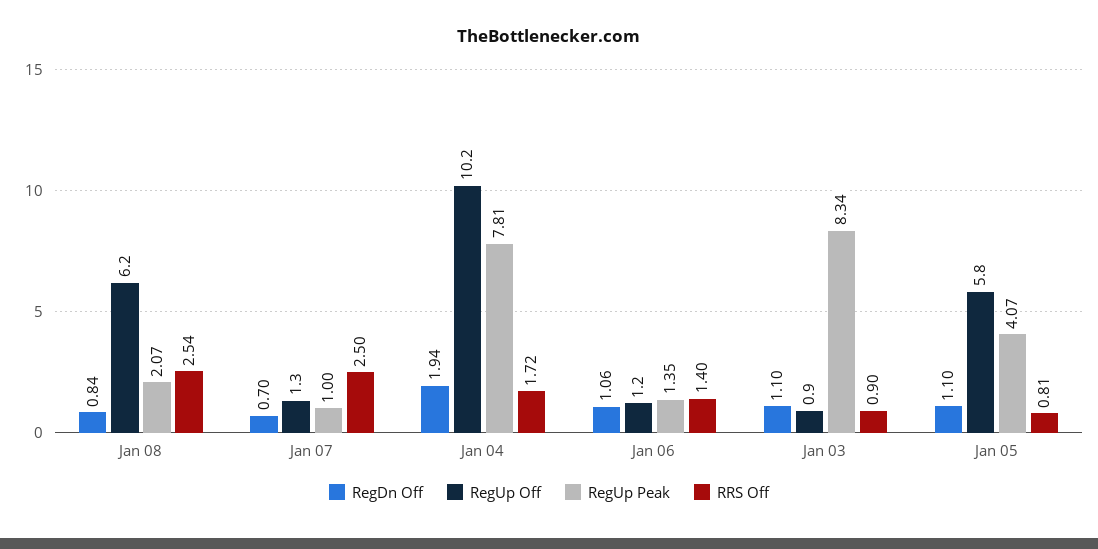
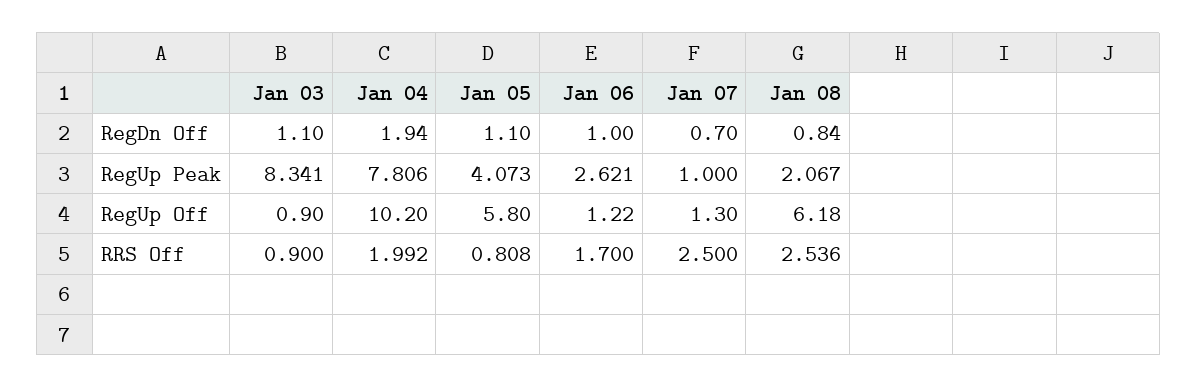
  {
    "RegDn Off": {
      "Jan 08": 0.84,
      "Jan 07": 0.7,
      "Jan 04": 1.94,
-     "Jan 06": 1.06,
+     "Jan 06": 1,
      "Jan 03": 1.1,
      "Jan 05": 1.1
    },
    "RegUp Off": {
      "Jan 08": 6.18,
      "Jan 07": 1.3,
      "Jan 04": 10.2,
      "Jan 06": 1.22,
      "Jan 03": 0.9,
      "Jan 05": 5.8
    },
    "RegUp Peak": {
      "Jan 08": 2.067,
      "Jan 07": 1,
      "Jan 04": 7.806,
-     "Jan 06": 1.35,
+     "Jan 06": 2.621,
      "Jan 03": 8.341,
      "Jan 05": 4.073
    },
    "RRS Off": {
      "Jan 08": 2.536,
      "Jan 07": 2.5,
-     "Jan 04": 1.72,
+     "Jan 04": 1.992,
-     "Jan 06": 1.4,
+     "Jan 06": 1.7,
      "Jan 03": 0.9,
      "Jan 05": 0.808
    }
  }

